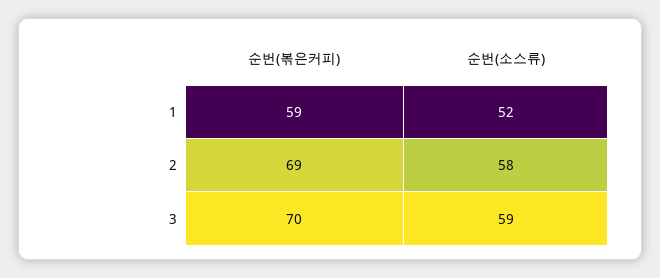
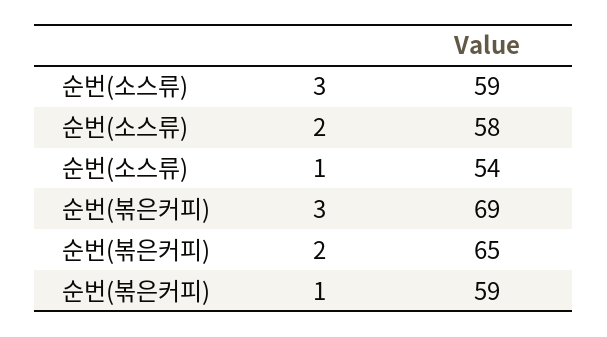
  {
    "순번(볶은커피)": {
      "1": 59,
-     "2": 69,
+     "2": 65,
-     "3": 70
+     "3": 69
    },
    "순번(소스류)": {
-     "1": 52,
+     "1": 54,
      "2": 58,
      "3": 59
    }
  }

